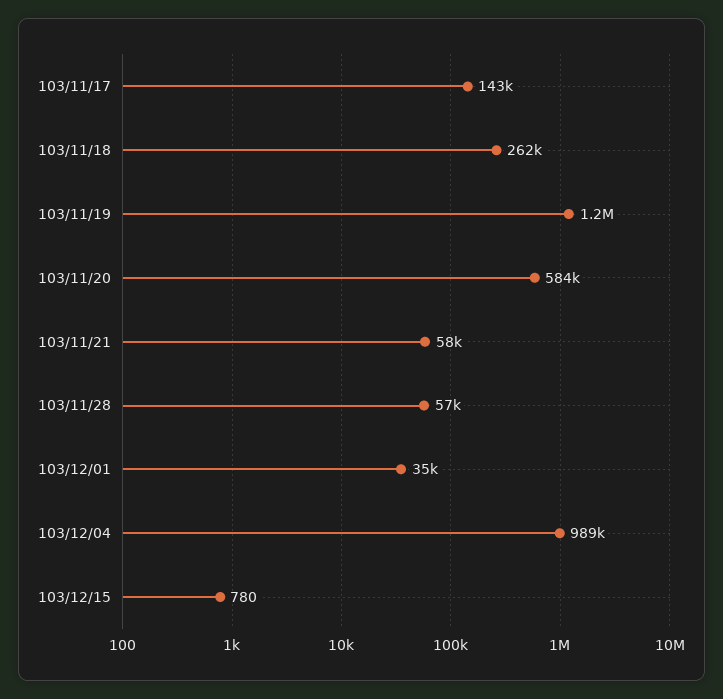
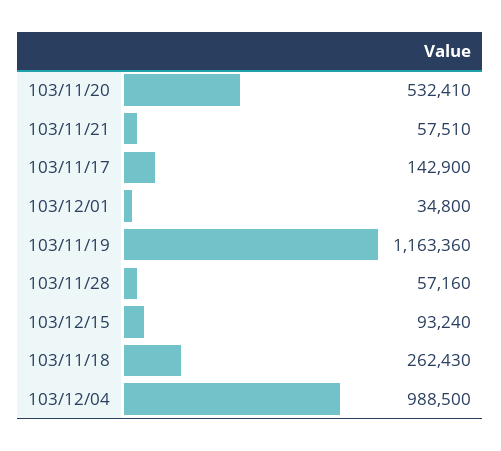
  {
    "103/11/17": 142900,
    "103/11/18": 262430,
    "103/11/19": 1163360,
-   "103/11/20": 584000,
+   "103/11/20": 532410,
    "103/11/21": 57510,
    "103/11/28": 57160,
    "103/12/01": 34800,
    "103/12/04": 988500,
-   "103/12/15": 780
+   "103/12/15": 93240
  }

